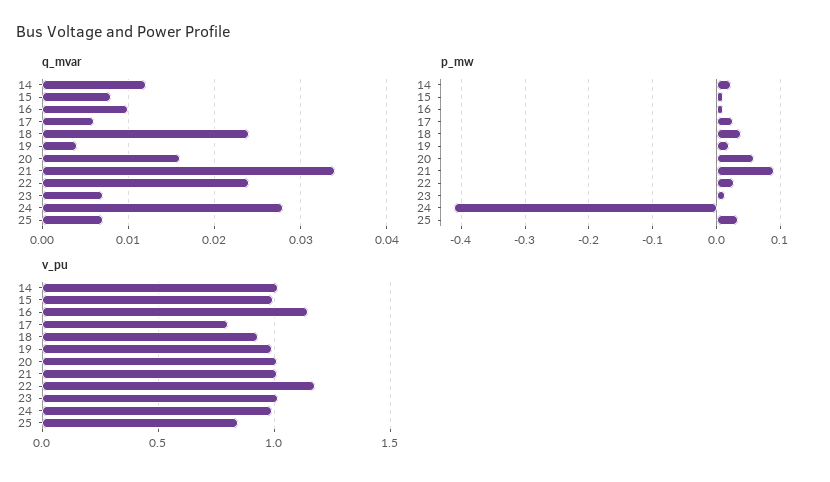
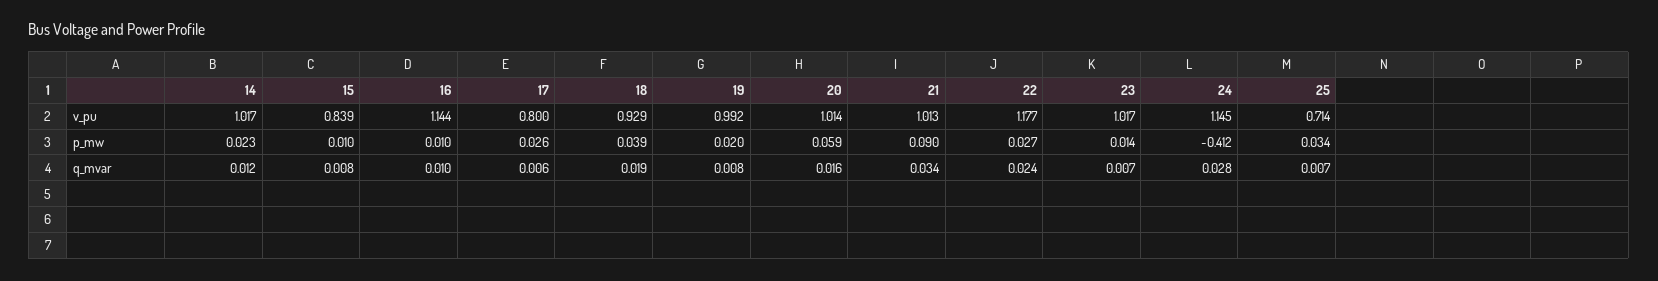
  {
    "q_mvar": {
      "14": 0.012,
      "15": 0.008,
      "16": 0.01,
      "17": 0.006,
-     "18": 0.024,
+     "18": 0.019,
-     "19": 0.004,
+     "19": 0.008,
      "20": 0.016,
      "21": 0.034,
      "22": 0.024,
      "23": 0.007,
      "24": 0.028,
      "25": 0.007
    },
    "p_mw": {
      "14": 0.023,
      "15": 0.01,
      "16": 0.01,
      "17": 0.026,
      "18": 0.039,
      "19": 0.02,
      "20": 0.059,
      "21": 0.09,
      "22": 0.027,
      "23": 0.014,
      "24": -0.412,
      "25": 0.034
    },
    "v_pu": {
      "14": 1.017,
-     "15": 1,
+     "15": 0.839,
      "16": 1.144,
      "17": 0.8,
      "18": 0.929,
      "19": 0.992,
      "20": 1.014,
      "21": 1.013,
      "22": 1.177,
      "23": 1.017,
-     "24": 1,
+     "24": 1.145,
-     "25": 0.85
+     "25": 0.714
    }
  }

